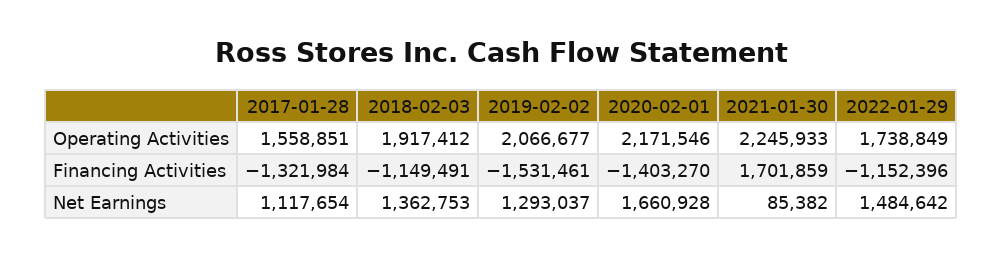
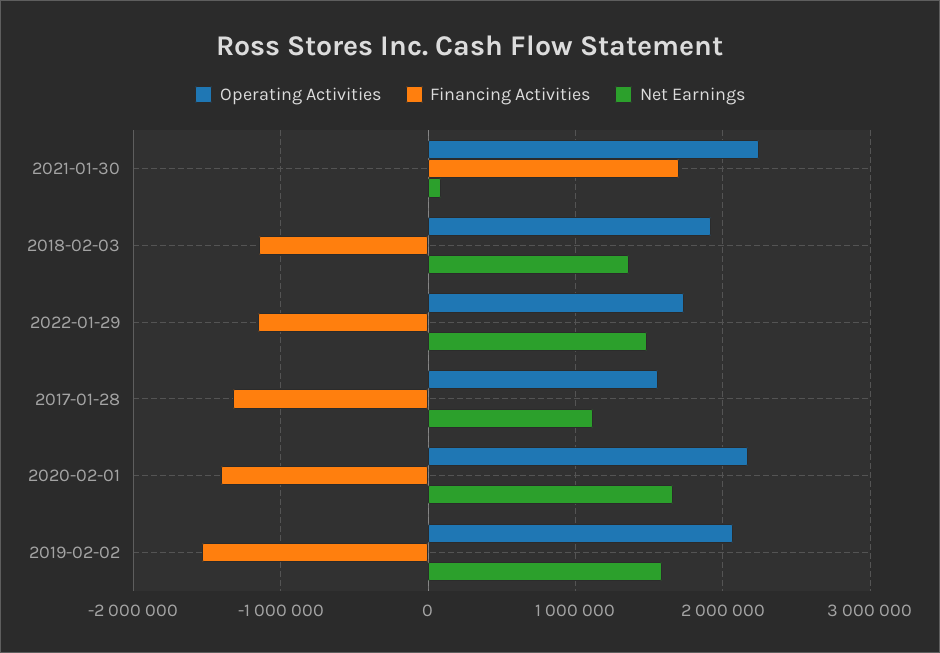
  {
    "Operating Activities": {
      "2017-01-28": 1558851,
      "2018-02-03": 1917412,
      "2019-02-02": 2066677,
      "2020-02-01": 2171546,
      "2021-01-30": 2245933,
      "2022-01-29": 1738849
    },
    "Financing Activities": {
      "2017-01-28": -1321984,
      "2018-02-03": -1149491,
      "2019-02-02": -1531461,
      "2020-02-01": -1403270,
      "2021-01-30": 1701859,
      "2022-01-29": -1152396
    },
    "Net Earnings": {
      "2017-01-28": 1117654,
      "2018-02-03": 1362753,
-     "2019-02-02": 1293037,
+     "2019-02-02": 1600000,
      "2020-02-01": 1660928,
      "2021-01-30": 85382,
      "2022-01-29": 1484642
    }
  }

